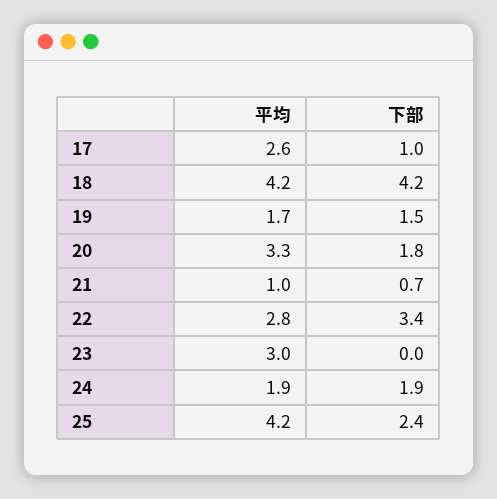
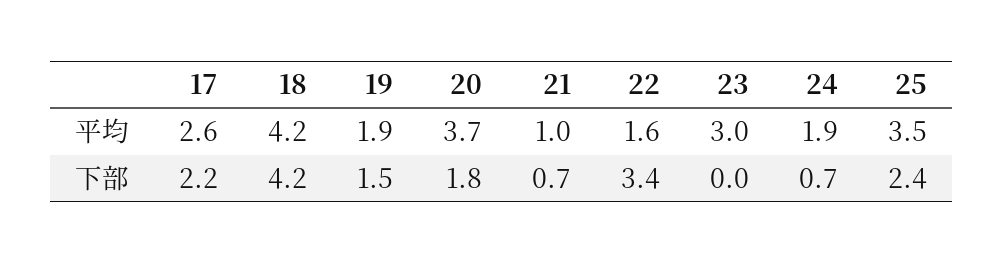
  {
    "平均": {
      "17": 2.6,
      "18": 4.2,
-     "19": 1.7,
+     "19": 1.9,
-     "20": 3.3,
+     "20": 3.7,
      "21": 1,
-     "22": 2.8,
+     "22": 1.6,
      "23": 3,
      "24": 1.9,
-     "25": 4.2
+     "25": 3.5
    },
    "下部": {
-     "17": 1,
+     "17": 2.2,
      "18": 4.2,
      "19": 1.5,
      "20": 1.8,
      "21": 0.7,
      "22": 3.4,
      "23": 0,
-     "24": 1.9,
+     "24": 0.7,
      "25": 2.4
    }
  }

